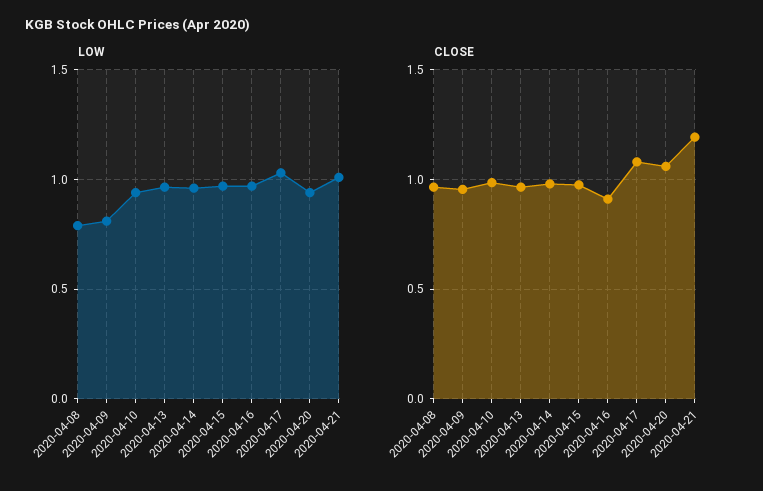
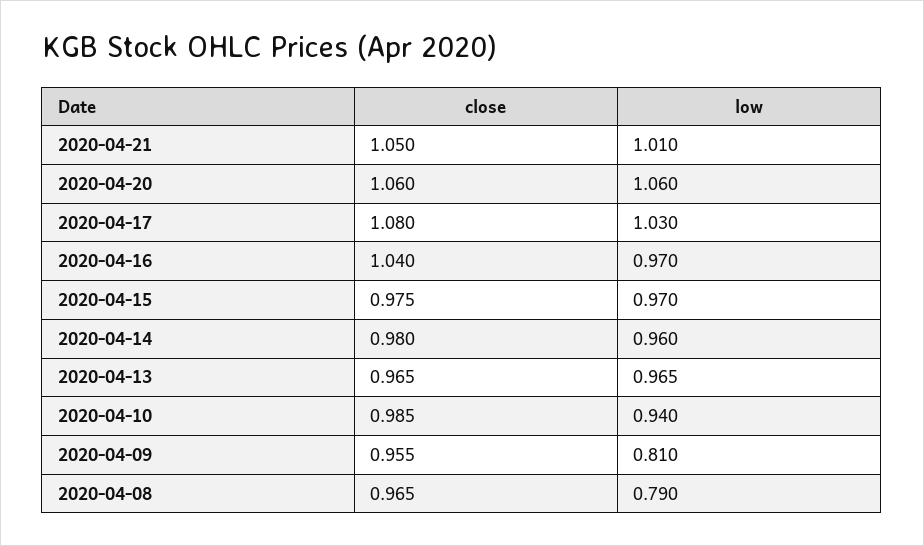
  {
    "LOW": {
      "2020-04-08": 0.79,
      "2020-04-09": 0.81,
      "2020-04-10": 0.94,
      "2020-04-13": 0.965,
      "2020-04-14": 0.96,
      "2020-04-15": 0.97,
      "2020-04-16": 0.97,
      "2020-04-17": 1.03,
-     "2020-04-20": 0.95,
+     "2020-04-20": 1.06,
      "2020-04-21": 1.01
    },
    "CLOSE": {
      "2020-04-08": 0.965,
      "2020-04-09": 0.955,
      "2020-04-10": 0.985,
      "2020-04-13": 0.965,
      "2020-04-14": 0.98,
      "2020-04-15": 0.975,
-     "2020-04-16": 0.9,
+     "2020-04-16": 1.04,
      "2020-04-17": 1.08,
      "2020-04-20": 1.06,
-     "2020-04-21": 1.2
+     "2020-04-21": 1.05
    }
  }

